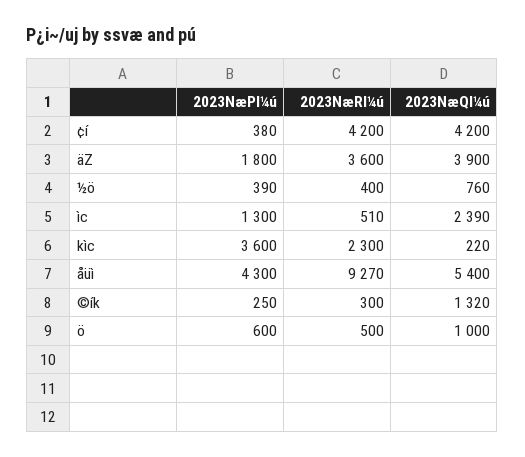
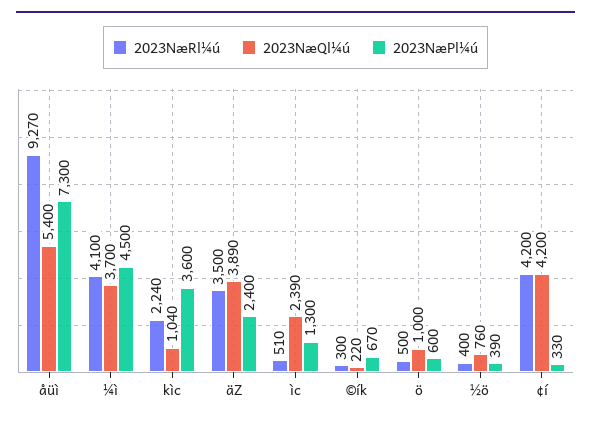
  {
    "2023NæPl¼ú": {
-     "¢í": 380,
+     "¢í": 330,
-     "äZ": 1800,
+     "äZ": 2400,
      "½ö": 390,
      "ìc": 1300,
      "kìc": 3600,
-     "åüì": 4300,
+     "åüì": 7300,
-     "©ík": 250,
+     "©ík": 670,
-     "ö": 600
+     "ö": 600,
+     "¼ì": 4500
    },
    "2023NæRl¼ú": {
      "¢í": 4200,
-     "äZ": 3600,
+     "äZ": 3500,
      "½ö": 400,
      "ìc": 510,
-     "kìc": 2300,
+     "kìc": 2240,
      "åüì": 9270,
      "©ík": 300,
-     "ö": 500
+     "ö": 500,
+     "¼ì": 4100
    },
    "2023NæQl¼ú": {
      "¢í": 4200,
-     "äZ": 3900,
+     "äZ": 3890,
      "½ö": 760,
      "ìc": 2390,
-     "kìc": 220,
+     "kìc": 1040,
      "åüì": 5400,
-     "©ík": 1320,
+     "©ík": 220,
-     "ö": 1000
+     "ö": 1000,
+     "¼ì": 3700
    }
  }

